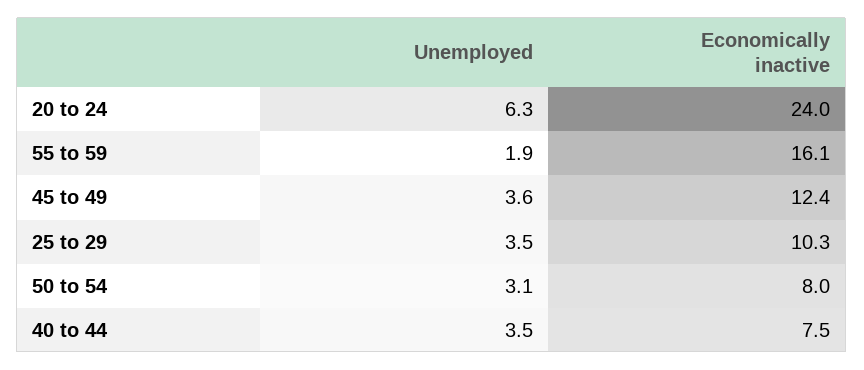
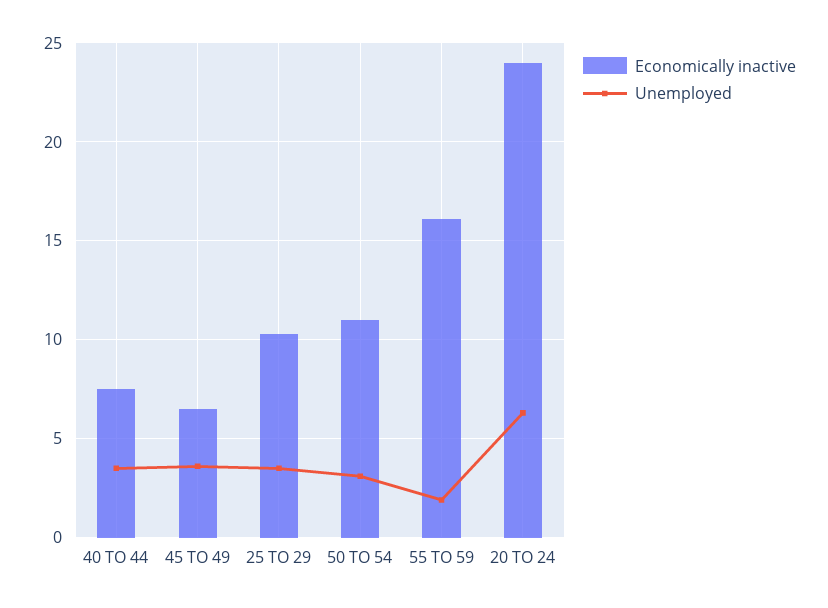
  {
    "Unemployed": {
      "20 to 24": 6.3,
      "55 to 59": 1.9,
      "45 to 49": 3.6,
      "25 to 29": 3.5,
      "50 to 54": 3.1,
      "40 to 44": 3.5
    },
    "Economically inactive": {
      "20 to 24": 24,
      "55 to 59": 16.1,
-     "45 to 49": 12.4,
+     "45 to 49": 6.5,
      "25 to 29": 10.3,
-     "50 to 54": 8,
+     "50 to 54": 11,
      "40 to 44": 7.5
    }
  }

